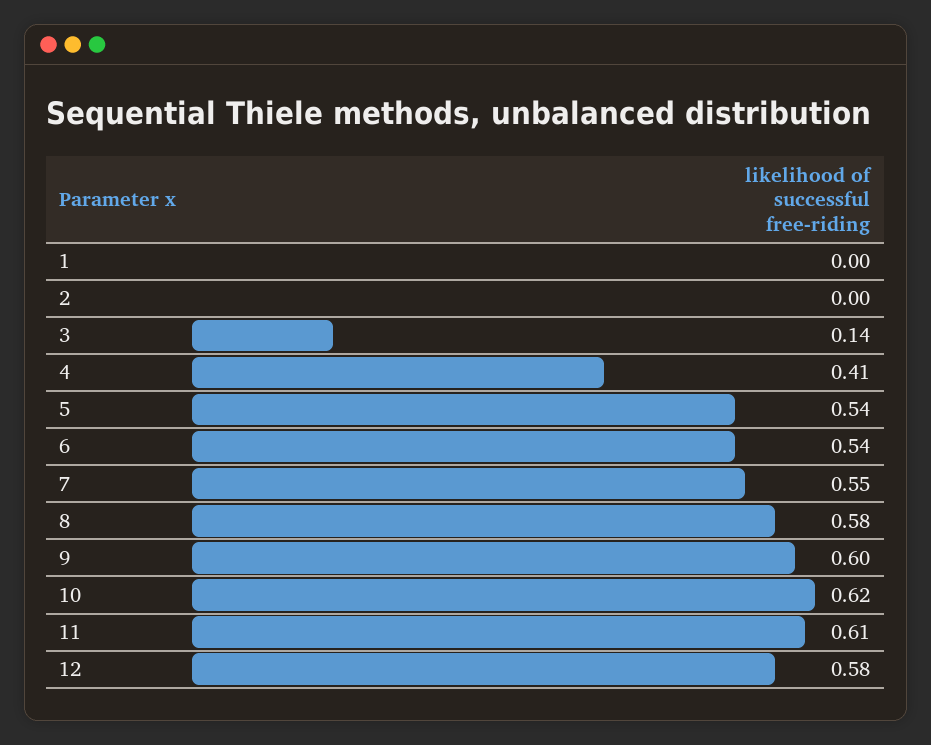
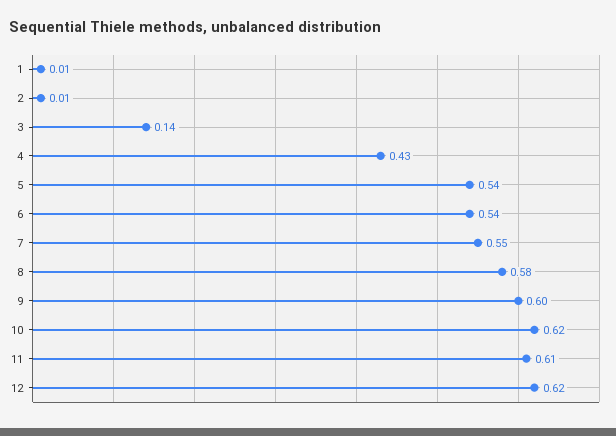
  {
-   "1": 0,
+   "1": 0.01,
-   "2": 0,
+   "2": 0.01,
    "3": 0.14,
-   "4": 0.41,
+   "4": 0.43,
    "5": 0.54,
    "6": 0.54,
    "7": 0.55,
    "8": 0.58,
    "9": 0.6,
    "10": 0.62,
    "11": 0.61,
-   "12": 0.58
+   "12": 0.62
  }

